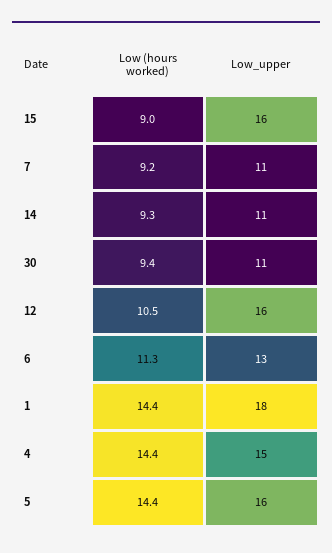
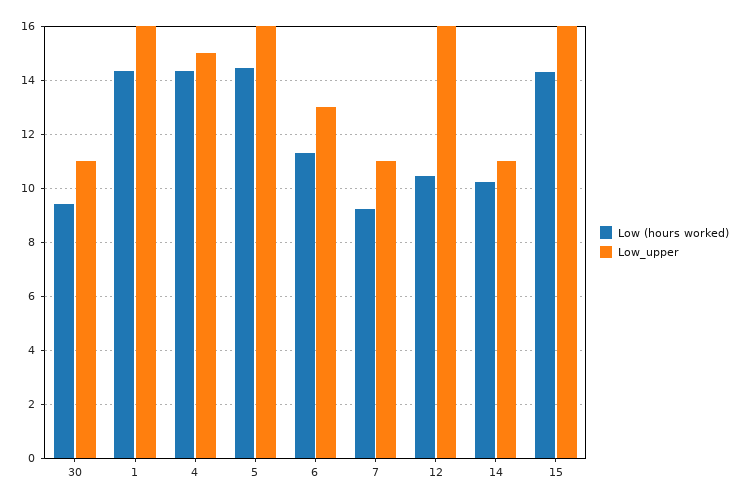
  {
    "Low (hours worked)": {
-     "15": 9,
+     "15": 14.25,
      "7": 9.2,
-     "14": 9.3,
+     "14": 10.25,
      "30": 9.4,
      "12": 10.5,
      "6": 11.3,
      "1": 14.4,
      "4": 14.4,
      "5": 14.4
    },
    "Low_upper": {
      "15": 16,
      "7": 11,
      "14": 11,
      "30": 11,
      "12": 16,
      "6": 13,
-     "1": 18,
+     "1": 16,
      "4": 15,
      "5": 16
    }
  }

